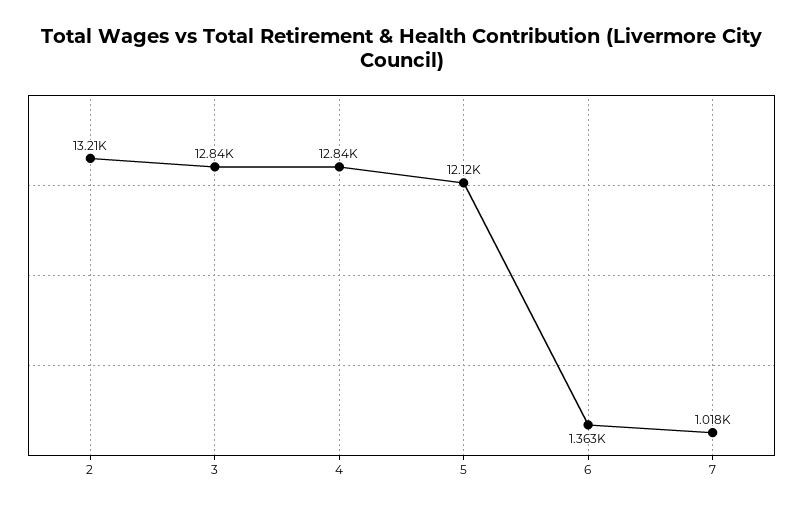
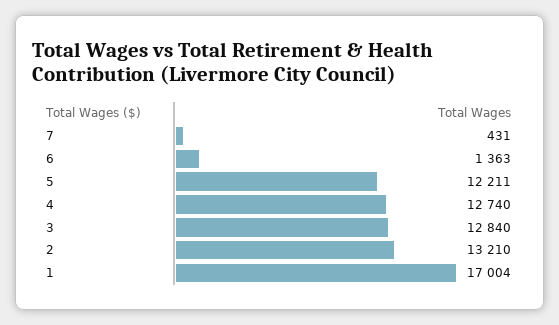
  {
    "2": 13210,
    "3": 12840,
-   "4": 12840,
+   "4": 12740,
-   "5": 12120,
+   "5": 12211,
    "6": 1363,
-   "7": 1018
+   "7": 431,
+   "1": 17004
  }

